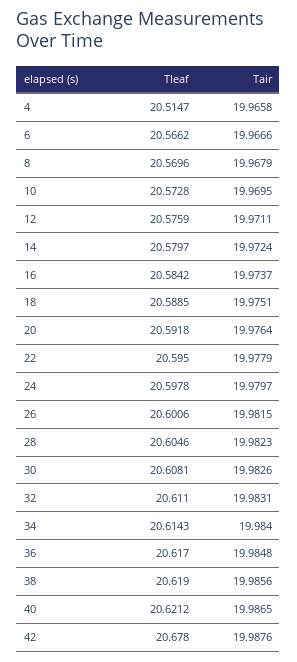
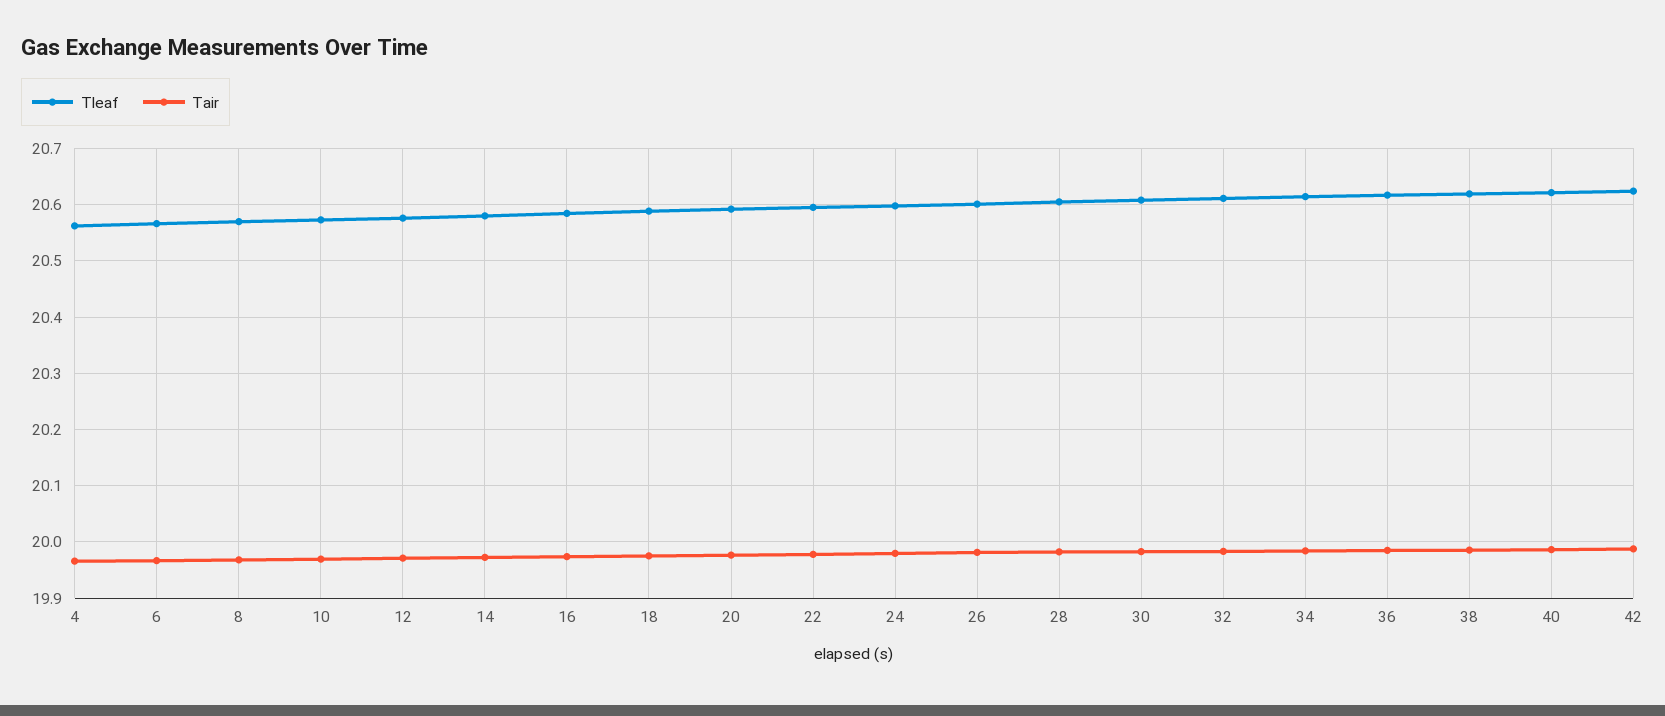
  {
    "Tleaf": {
-     "4": 20.5147,
+     "4": 20.56,
      "6": 20.5662,
      "8": 20.5696,
      "10": 20.5728,
      "12": 20.5759,
      "14": 20.5797,
      "16": 20.5842,
      "18": 20.5885,
      "20": 20.5918,
      "22": 20.595,
      "24": 20.5978,
      "26": 20.6006,
      "28": 20.6046,
      "30": 20.6081,
      "32": 20.611,
      "34": 20.6143,
      "36": 20.617,
      "38": 20.619,
      "40": 20.6212,
-     "42": 20.678
+     "42": 20.62
    },
    "Tair": {
      "4": 19.9658,
      "6": 19.9666,
      "8": 19.9679,
      "10": 19.9695,
      "12": 19.9711,
      "14": 19.9724,
      "16": 19.9737,
      "18": 19.9751,
      "20": 19.9764,
      "22": 19.9779,
      "24": 19.9797,
      "26": 19.9815,
      "28": 19.9823,
      "30": 19.9826,
      "32": 19.9831,
      "34": 19.984,
      "36": 19.9848,
      "38": 19.9856,
      "40": 19.9865,
      "42": 19.9876
    }
  }

